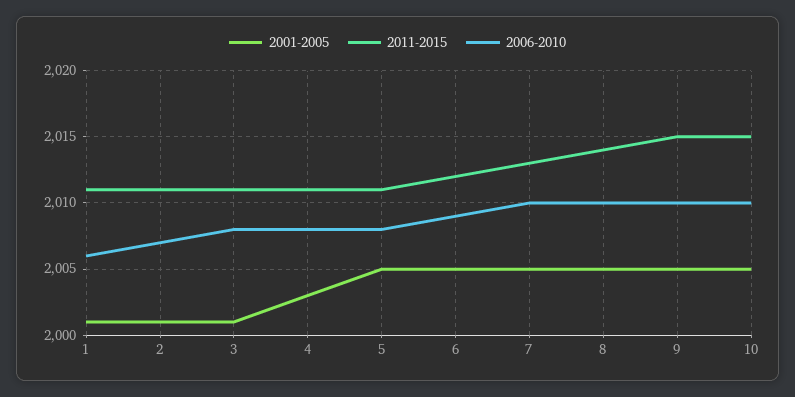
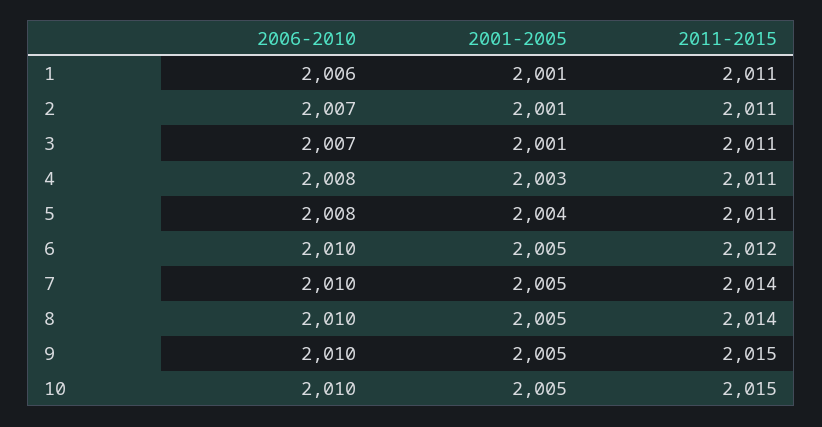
  {
    "2001-2005": {
      "1": 2001,
      "2": 2001,
      "3": 2001,
      "4": 2003,
-     "5": 2005,
+     "5": 2004,
      "6": 2005,
      "7": 2005,
      "8": 2005,
      "9": 2005,
      "10": 2005
    },
    "2011-2015": {
      "1": 2011,
      "2": 2011,
      "3": 2011,
      "4": 2011,
      "5": 2011,
      "6": 2012,
-     "7": 2013,
+     "7": 2014,
      "8": 2014,
      "9": 2015,
      "10": 2015
    },
    "2006-2010": {
      "1": 2006,
      "2": 2007,
-     "3": 2008,
+     "3": 2007,
      "4": 2008,
      "5": 2008,
-     "6": 2009,
+     "6": 2010,
      "7": 2010,
      "8": 2010,
      "9": 2010,
      "10": 2010
    }
  }

